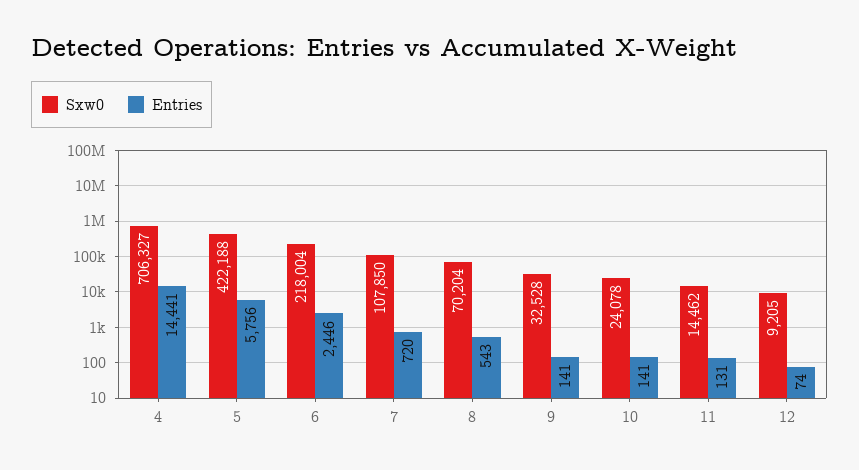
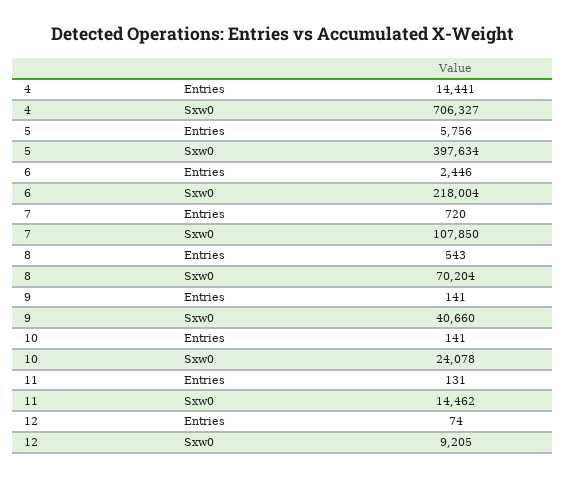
  {
    "Sxw0": {
      "4": 706327,
-     "5": 422188,
+     "5": 397634,
      "6": 218004,
      "7": 107850,
      "8": 70204,
-     "9": 32528,
+     "9": 40660,
      "10": 24078,
      "11": 14462,
      "12": 9205
    },
    "Entries": {
      "4": 14441,
      "5": 5756,
      "6": 2446,
      "7": 720,
      "8": 543,
      "9": 141,
      "10": 141,
      "11": 131,
      "12": 74
    }
  }

